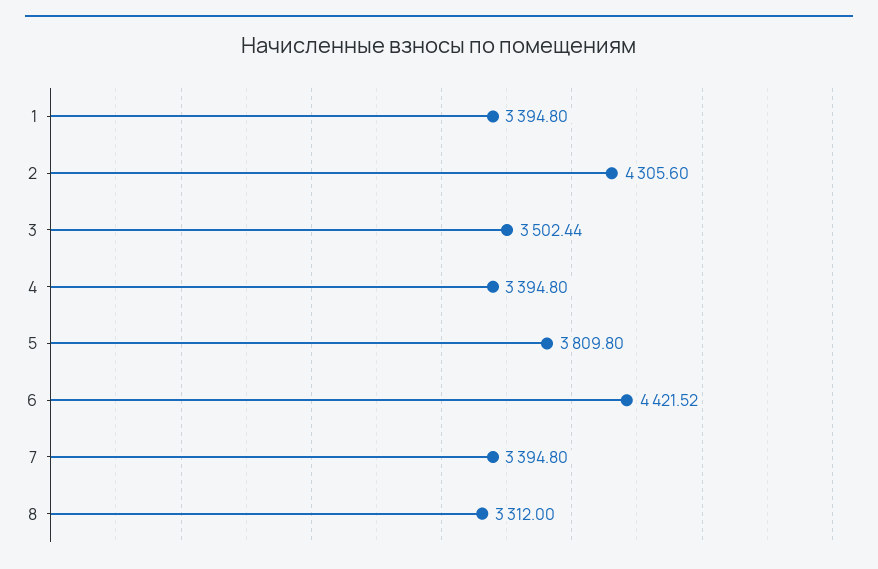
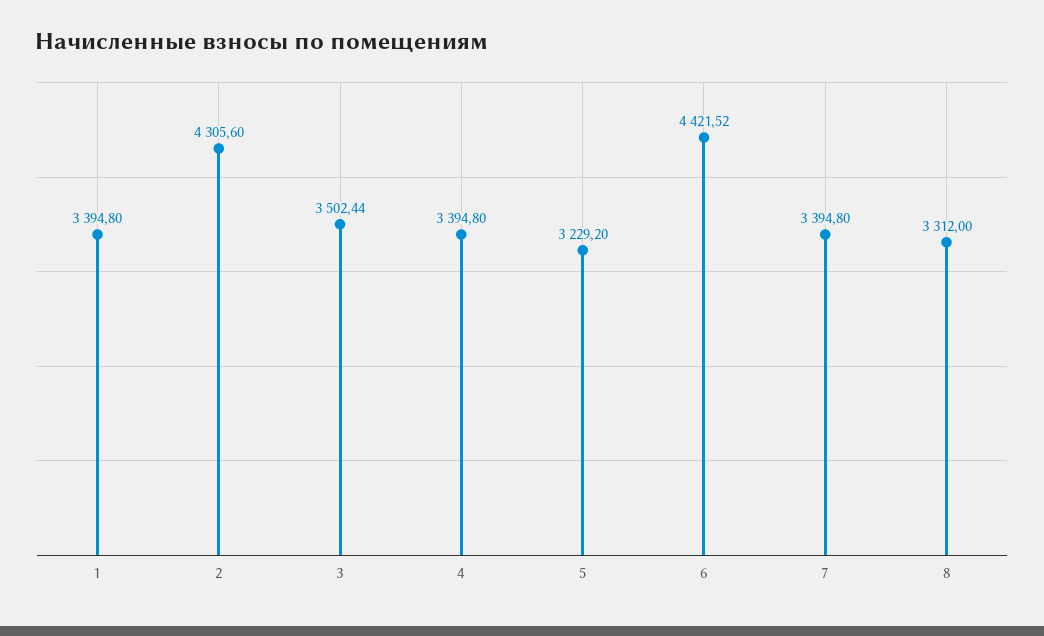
  {
    "1": 3394.8,
    "2": 4305.6,
    "3": 3502.44,
    "4": 3394.8,
-   "5": 3809.8,
+   "5": 3229.2,
    "6": 4421.52,
    "7": 3394.8,
    "8": 3312
  }

